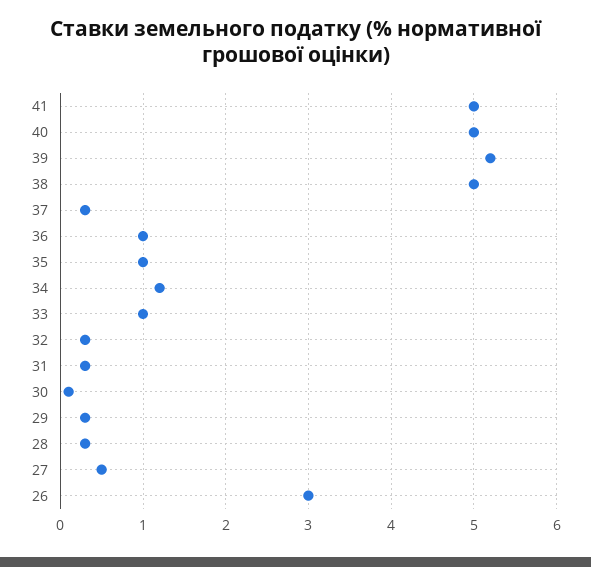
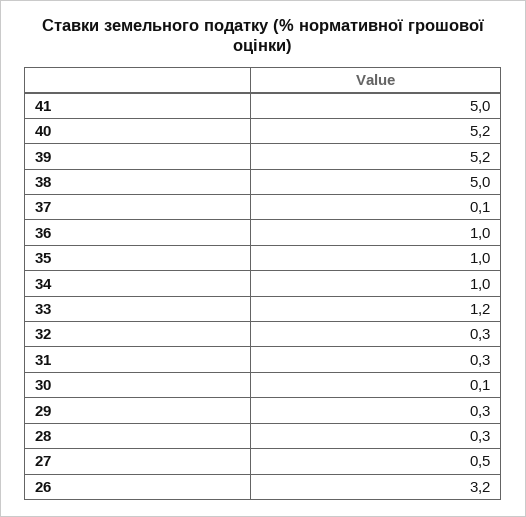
  {
    "41": 5,
-   "40": 5,
+   "40": 5.2,
    "39": 5.2,
    "38": 5,
-   "37": 0.3,
+   "37": 0.1,
    "36": 1,
    "35": 1,
-   "34": 1.2,
+   "34": 1,
-   "33": 1,
+   "33": 1.2,
    "32": 0.3,
    "31": 0.3,
    "30": 0.1,
    "29": 0.3,
    "28": 0.3,
    "27": 0.5,
-   "26": 3
+   "26": 3.2
  }

